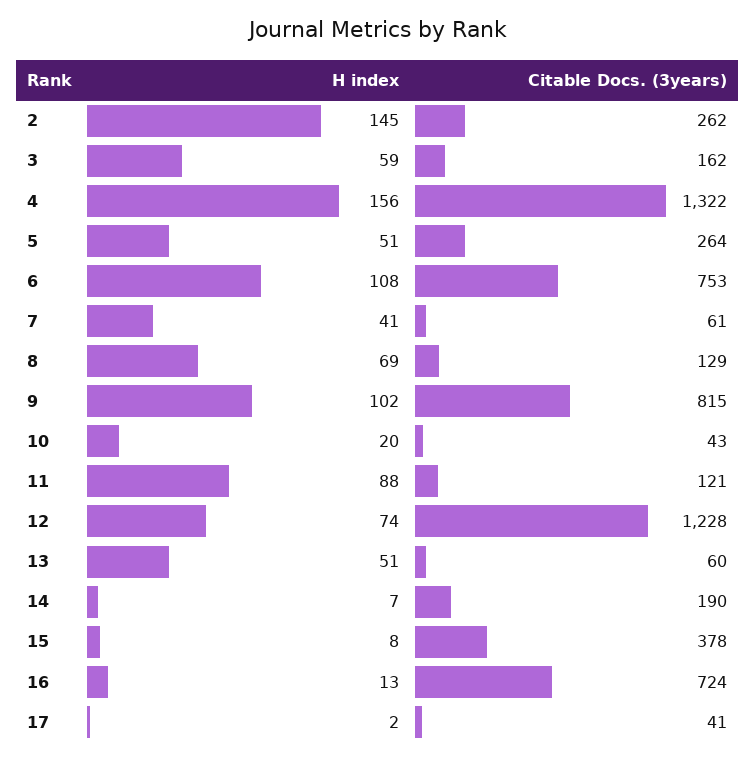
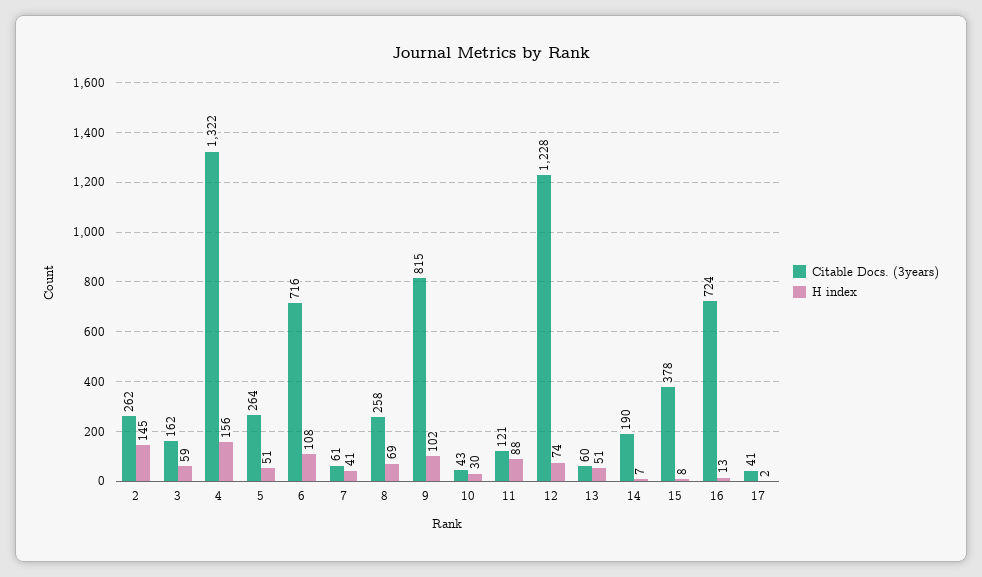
  {
    "H index": {
      "2": 145,
      "3": 59,
      "4": 156,
      "5": 51,
      "6": 108,
      "7": 41,
      "8": 69,
      "9": 102,
-     "10": 20,
+     "10": 30,
      "11": 88,
      "12": 74,
      "13": 51,
      "14": 7,
      "15": 8,
      "16": 13,
      "17": 2
    },
    "Citable Docs. (3years)": {
      "2": 262,
      "3": 162,
      "4": 1322,
      "5": 264,
-     "6": 753,
+     "6": 716,
      "7": 61,
-     "8": 129,
+     "8": 258,
      "9": 815,
      "10": 43,
      "11": 121,
      "12": 1228,
      "13": 60,
      "14": 190,
      "15": 378,
      "16": 724,
      "17": 41
    }
  }

